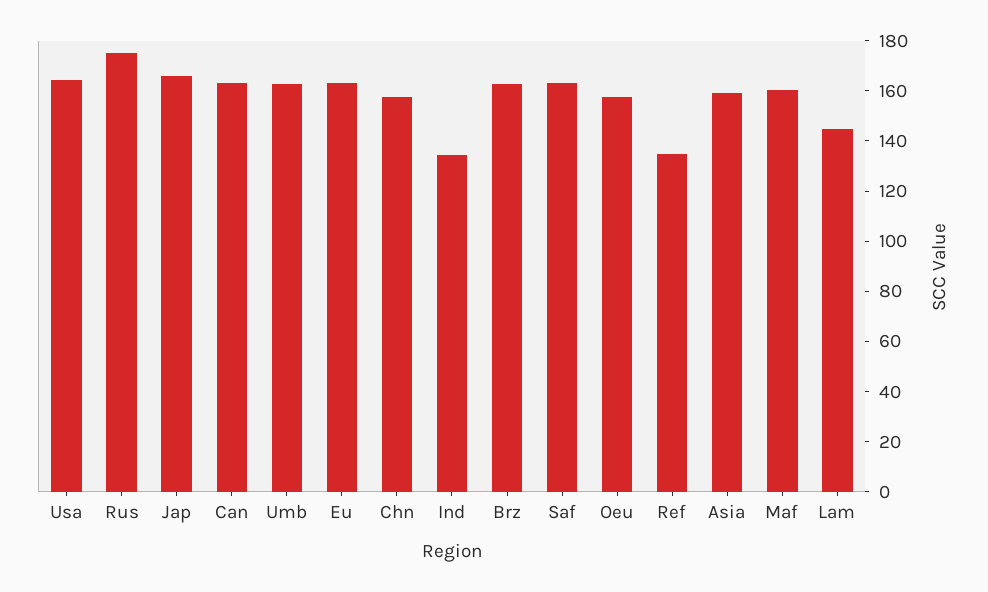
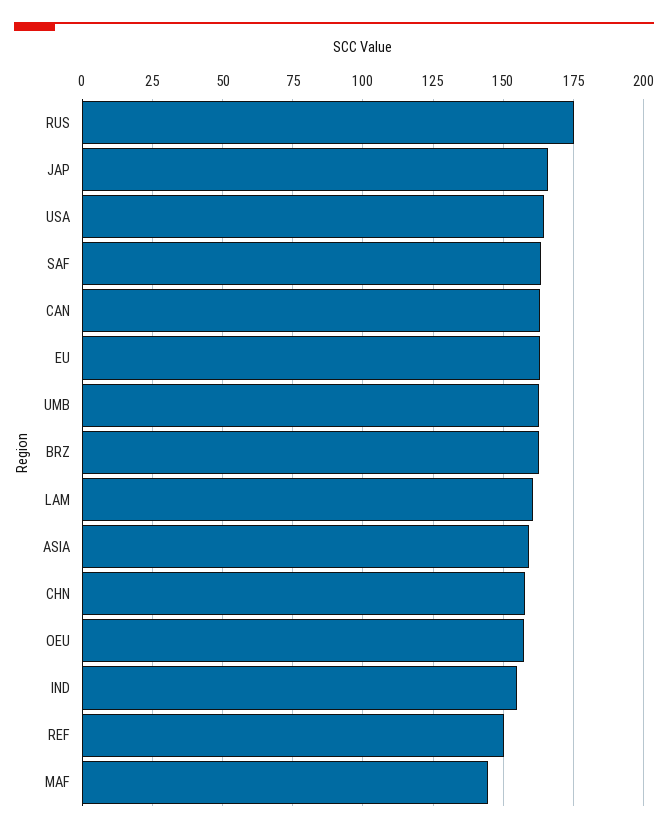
  {
    "Usa": 165,
    "Rus": 175,
    "Jap": 165,
    "Can": 162.5,
    "Umb": 162.5,
    "Eu": 162.5,
    "Chn": 157.5,
-   "Ind": 135,
+   "Ind": 155,
    "Brz": 162.5,
    "Saf": 162.5,
    "Oeu": 157.5,
-   "Ref": 135,
+   "Ref": 150,
    "Asia": 160,
-   "Maf": 160,
+   "Maf": 145,
-   "Lam": 145
+   "Lam": 160
  }

